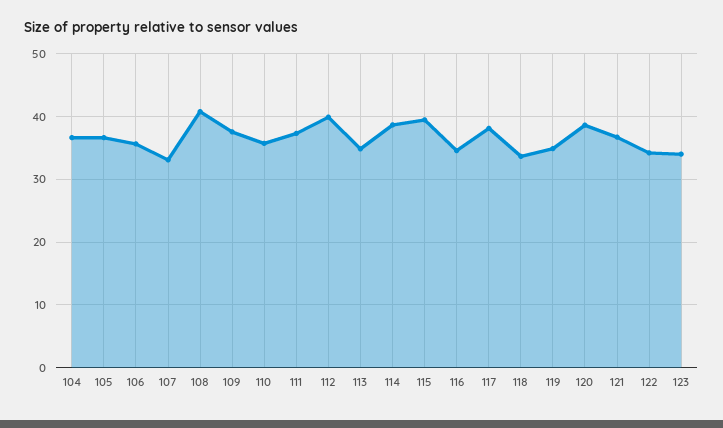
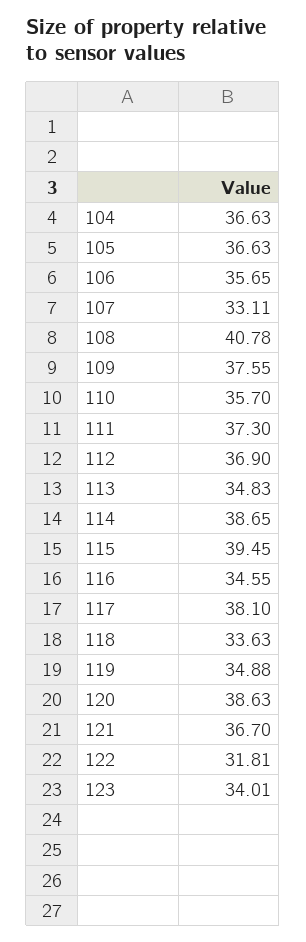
  {
    "104": 36.63,
    "105": 36.63,
    "106": 35.65,
    "107": 33.11,
    "108": 40.78,
    "109": 37.55,
    "110": 35.7,
    "111": 37.3,
-   "112": 40,
+   "112": 36.9,
    "113": 34.83,
    "114": 38.65,
    "115": 39.45,
    "116": 34.55,
    "117": 38.1,
    "118": 33.63,
    "119": 34.88,
    "120": 38.63,
    "121": 36.7,
-   "122": 34,
+   "122": 31.81,
    "123": 34.01
  }

